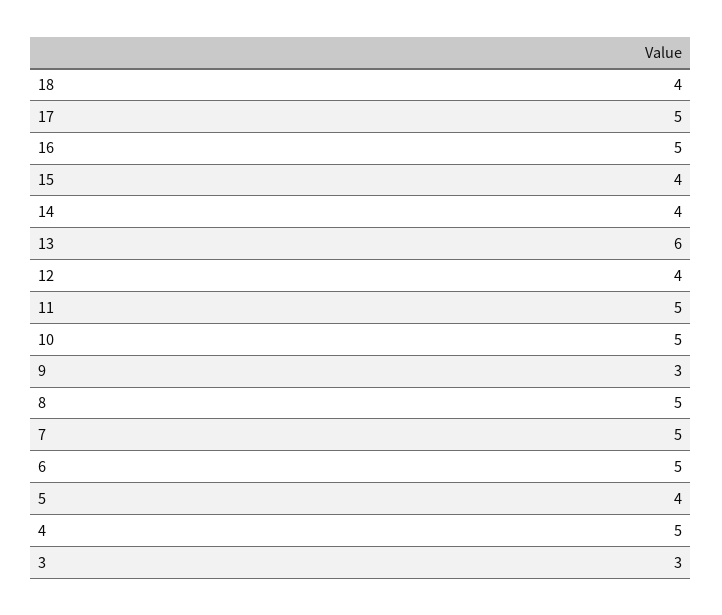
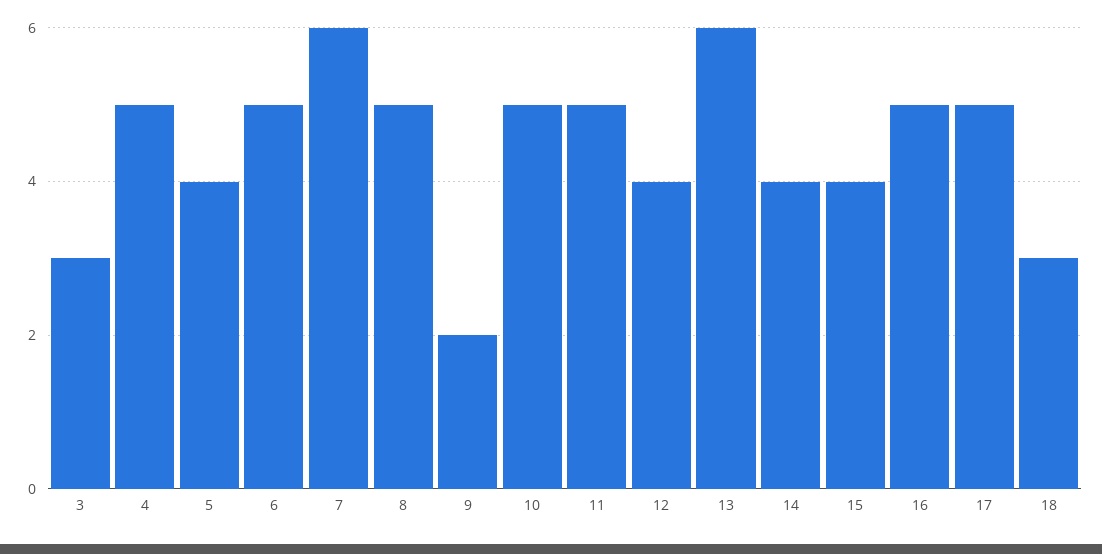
  {
-   "18": 4,
+   "18": 3,
    "17": 5,
    "16": 5,
    "15": 4,
    "14": 4,
    "13": 6,
    "12": 4,
    "11": 5,
    "10": 5,
-   "9": 3,
+   "9": 2,
    "8": 5,
-   "7": 5,
+   "7": 6,
    "6": 5,
    "5": 4,
    "4": 5,
    "3": 3
  }

